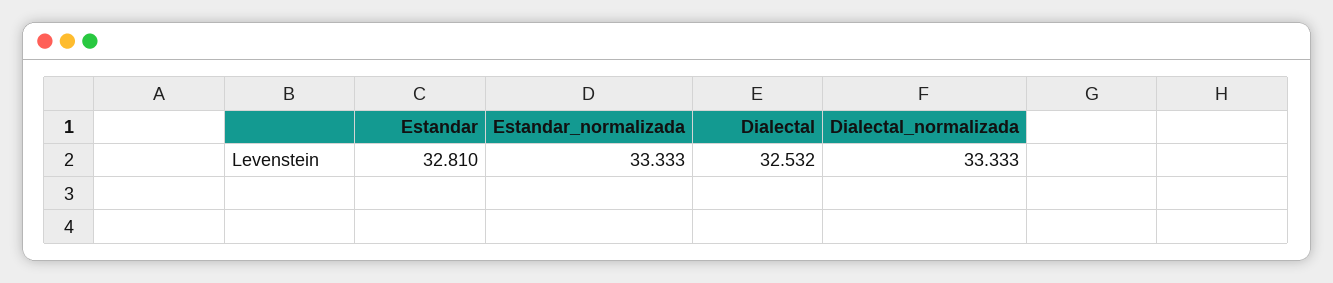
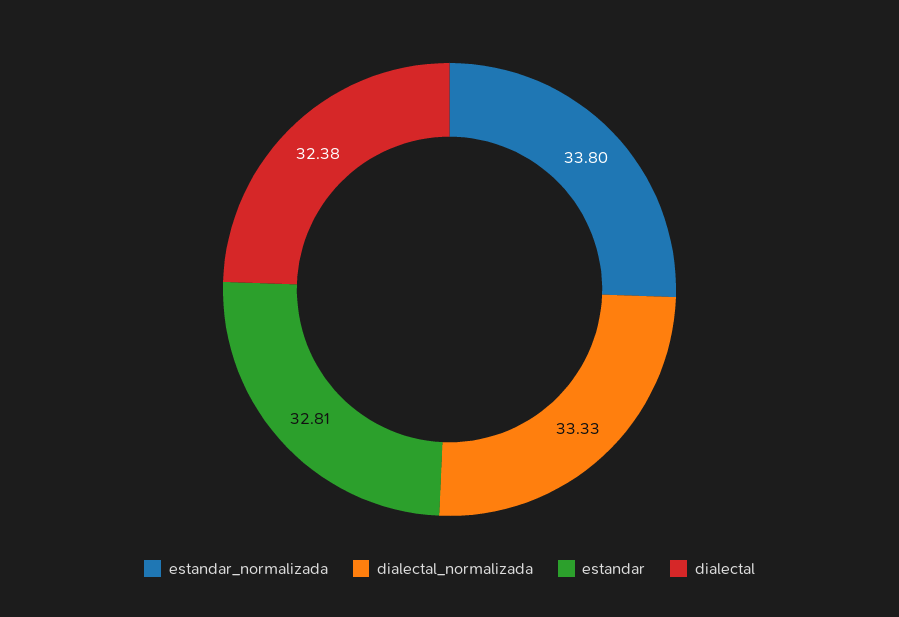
  {
    "Estandar": 32.81,
-   "Estandar_normalizada": 33.333,
+   "Estandar_normalizada": 33.8,
-   "Dialectal": 32.532,
+   "Dialectal": 32.38,
    "Dialectal_normalizada": 33.333
  }

